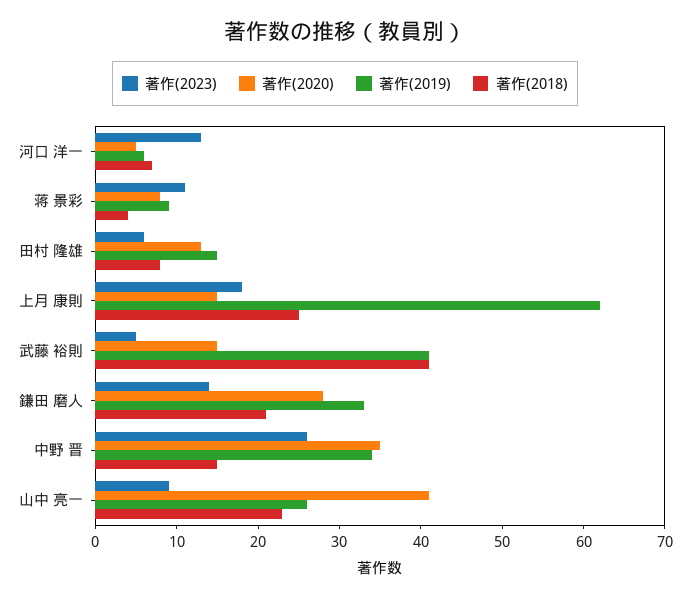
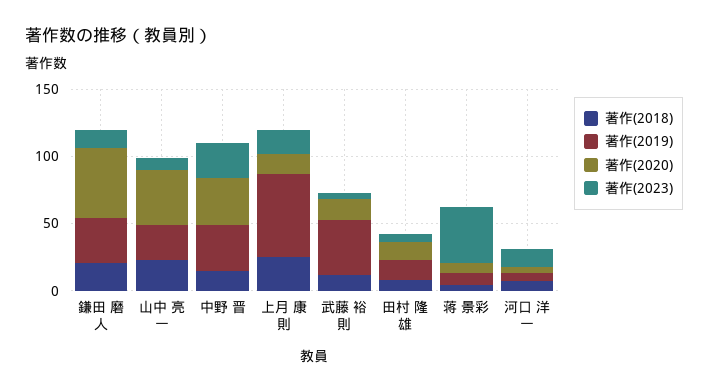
  {
    "著作(2023)": {
      "河口 洋一": 13,
-     "蒋 景彩": 11,
+     "蒋 景彩": 40,
      "田村 隆雄": 6,
      "上月 康則": 18,
      "武藤 裕則": 5,
      "鎌田 磨人": 14,
      "中野 晋": 26,
      "山中 亮一": 9
    },
    "著作(2020)": {
      "河口 洋一": 5,
      "蒋 景彩": 8,
      "田村 隆雄": 13,
      "上月 康則": 15,
      "武藤 裕則": 15,
-     "鎌田 磨人": 28,
+     "鎌田 磨人": 50,
      "中野 晋": 35,
      "山中 亮一": 41
    },
    "著作(2019)": {
      "河口 洋一": 6,
      "蒋 景彩": 9,
      "田村 隆雄": 15,
      "上月 康則": 62,
      "武藤 裕則": 41,
      "鎌田 磨人": 33,
      "中野 晋": 34,
      "山中 亮一": 26
    },
    "著作(2018)": {
      "河口 洋一": 7,
      "蒋 景彩": 4,
      "田村 隆雄": 8,
      "上月 康則": 25,
-     "武藤 裕則": 41,
+     "武藤 裕則": 10,
      "鎌田 磨人": 21,
      "中野 晋": 15,
      "山中 亮一": 23
    }
  }

